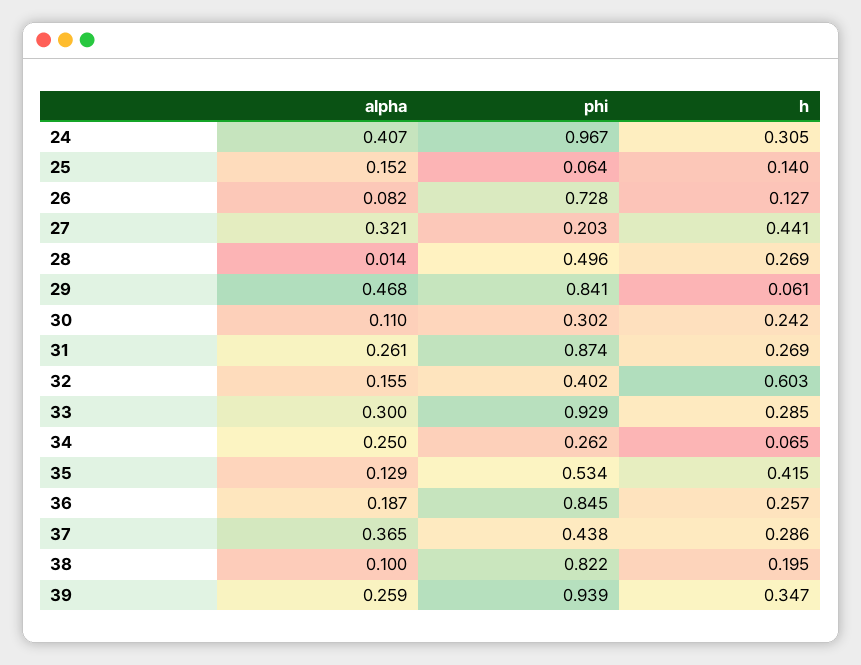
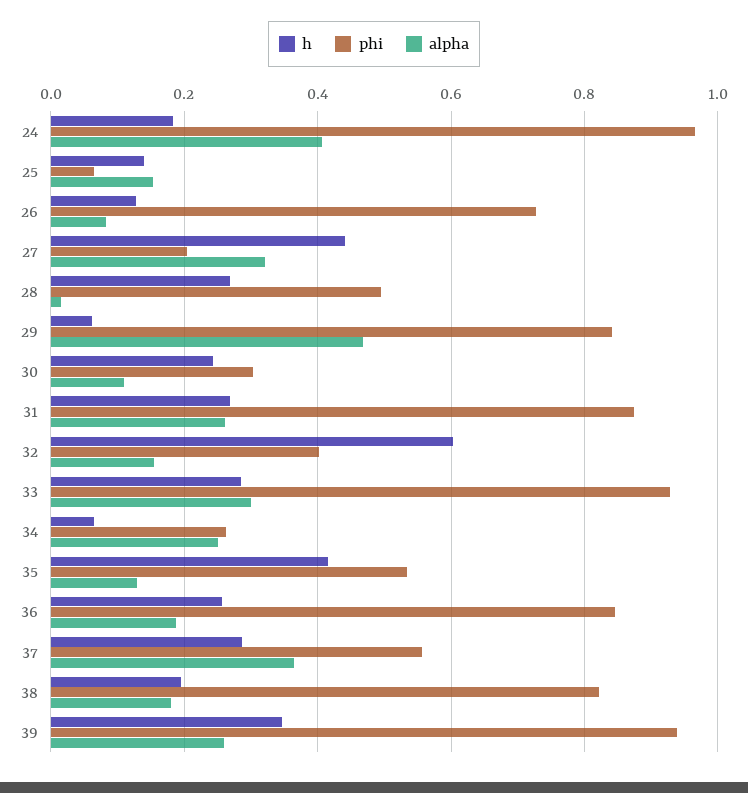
  {
    "alpha": {
      "24": 0.407,
      "25": 0.152,
      "26": 0.082,
      "27": 0.321,
      "28": 0.014,
      "29": 0.468,
      "30": 0.11,
      "31": 0.261,
      "32": 0.155,
      "33": 0.3,
      "34": 0.25,
      "35": 0.129,
      "36": 0.187,
      "37": 0.365,
-     "38": 0.1,
+     "38": 0.18,
      "39": 0.259
    },
    "phi": {
      "24": 0.967,
      "25": 0.064,
      "26": 0.728,
      "27": 0.203,
      "28": 0.496,
      "29": 0.841,
      "30": 0.302,
      "31": 0.874,
      "32": 0.402,
      "33": 0.929,
      "34": 0.262,
      "35": 0.534,
      "36": 0.845,
-     "37": 0.438,
+     "37": 0.56,
      "38": 0.822,
      "39": 0.939
    },
    "h": {
-     "24": 0.305,
+     "24": 0.18,
      "25": 0.14,
      "26": 0.127,
      "27": 0.441,
      "28": 0.269,
      "29": 0.061,
      "30": 0.242,
      "31": 0.269,
      "32": 0.603,
      "33": 0.285,
      "34": 0.065,
      "35": 0.415,
      "36": 0.257,
      "37": 0.286,
      "38": 0.195,
      "39": 0.347
    }
  }

